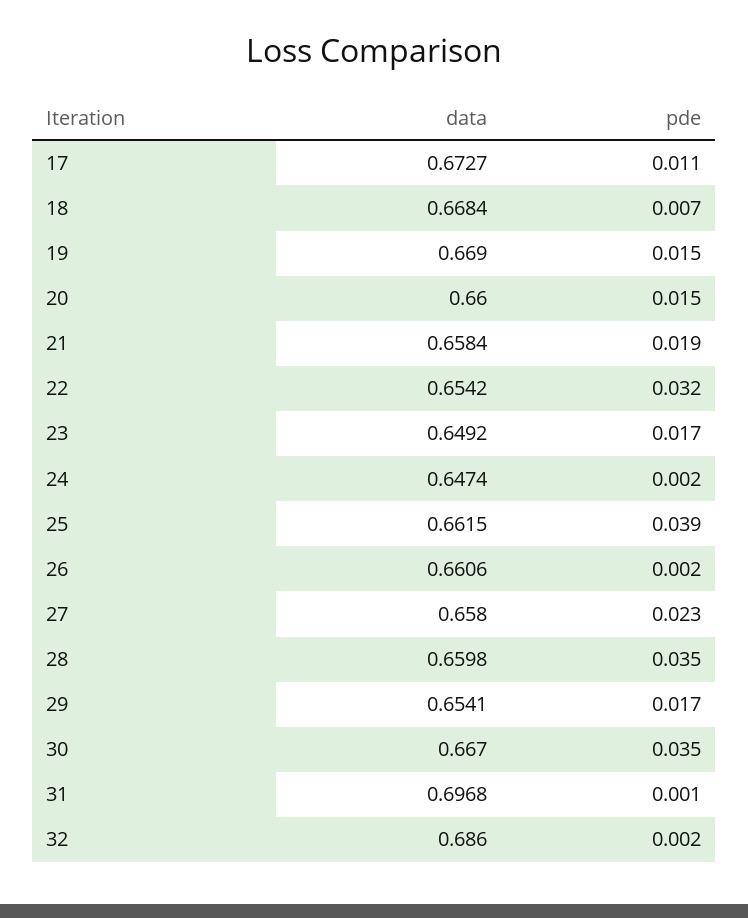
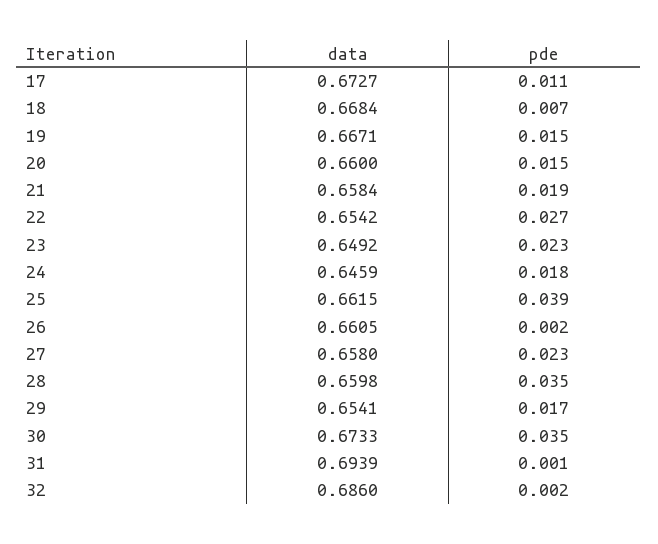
  {
    "data": {
      "17": 0.6727,
      "18": 0.6684,
-     "19": 0.669,
+     "19": 0.6671,
      "20": 0.66,
      "21": 0.6584,
      "22": 0.6542,
      "23": 0.6492,
-     "24": 0.6474,
+     "24": 0.6459,
      "25": 0.6615,
-     "26": 0.6606,
+     "26": 0.6605,
      "27": 0.658,
      "28": 0.6598,
      "29": 0.6541,
-     "30": 0.667,
+     "30": 0.6733,
-     "31": 0.6968,
+     "31": 0.6939,
      "32": 0.686
    },
    "pde": {
      "17": 0.011,
      "18": 0.007,
      "19": 0.015,
      "20": 0.015,
      "21": 0.019,
-     "22": 0.032,
+     "22": 0.027,
-     "23": 0.017,
+     "23": 0.023,
-     "24": 0.002,
+     "24": 0.018,
      "25": 0.039,
      "26": 0.002,
      "27": 0.023,
      "28": 0.035,
      "29": 0.017,
      "30": 0.035,
      "31": 0.001,
      "32": 0.002
    }
  }

